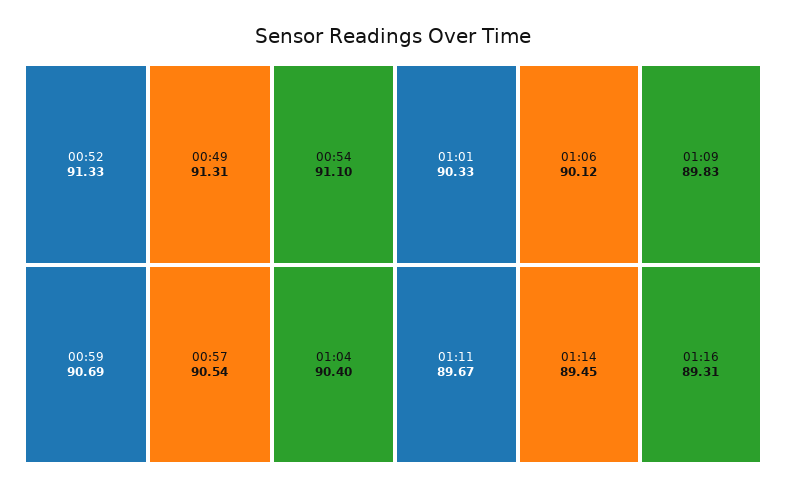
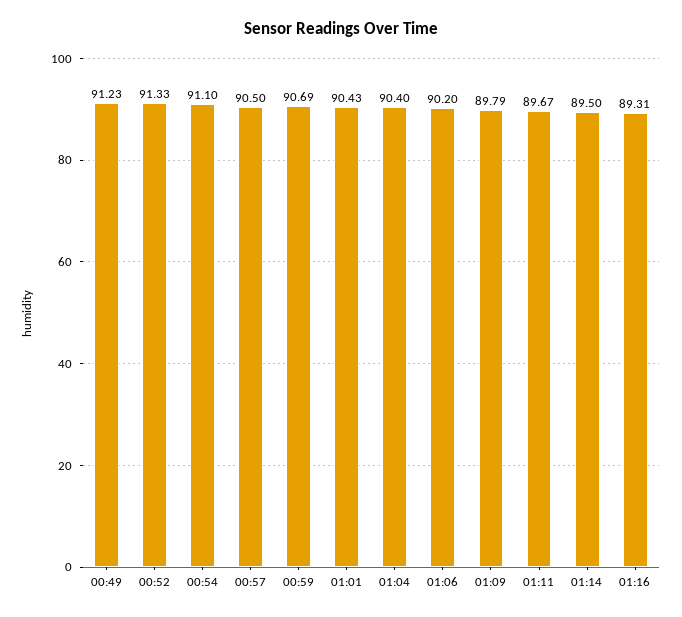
  {
    "00:52": 91.33,
-   "00:49": 91.31,
+   "00:49": 91.23,
    "00:54": 91.1,
    "00:59": 90.69,
-   "00:57": 90.54,
+   "00:57": 90.5,
    "01:04": 90.4,
-   "01:01": 90.33,
+   "01:01": 90.43,
-   "01:06": 90.12,
+   "01:06": 90.2,
-   "01:09": 89.83,
+   "01:09": 89.79,
    "01:11": 89.67,
-   "01:14": 89.45,
+   "01:14": 89.5,
    "01:16": 89.31
  }

